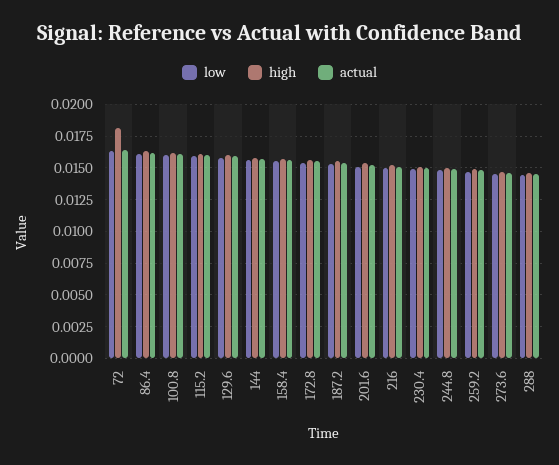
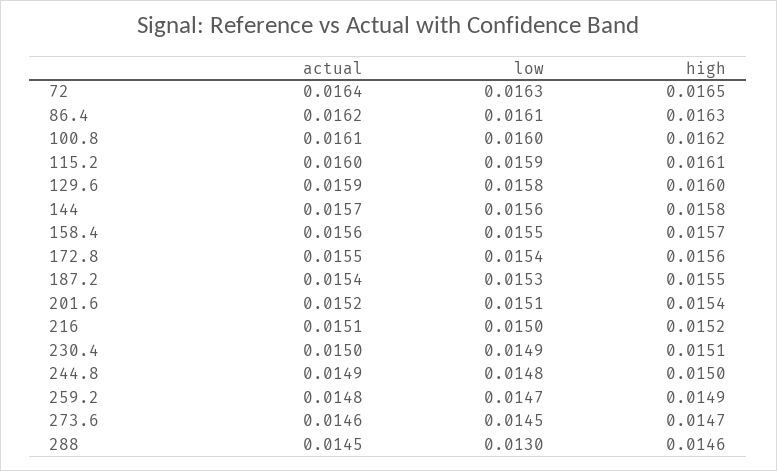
  {
    "low": {
      "72": 0.0163,
      "86.4": 0.0161,
      "100.8": 0.016,
      "115.2": 0.0159,
      "129.6": 0.0158,
      "144": 0.0156,
      "158.4": 0.0155,
      "172.8": 0.0154,
      "187.2": 0.0153,
      "201.6": 0.0151,
      "216": 0.015,
      "230.4": 0.0149,
      "244.8": 0.0148,
      "259.2": 0.0147,
      "273.6": 0.0145,
-     "288": 0.0145
+     "288": 0.013
    },
    "high": {
-     "72": 0.018,
+     "72": 0.0165,
      "86.4": 0.0163,
      "100.8": 0.0162,
      "115.2": 0.0161,
      "129.6": 0.016,
      "144": 0.0158,
      "158.4": 0.0157,
      "172.8": 0.0156,
      "187.2": 0.0155,
      "201.6": 0.0154,
      "216": 0.0152,
      "230.4": 0.0151,
      "244.8": 0.015,
      "259.2": 0.0149,
      "273.6": 0.0147,
      "288": 0.0146
    },
    "actual": {
      "72": 0.0164,
      "86.4": 0.0162,
      "100.8": 0.0161,
      "115.2": 0.016,
      "129.6": 0.0159,
      "144": 0.0157,
      "158.4": 0.0156,
      "172.8": 0.0155,
      "187.2": 0.0154,
      "201.6": 0.0152,
      "216": 0.0151,
      "230.4": 0.015,
      "244.8": 0.0149,
      "259.2": 0.0148,
      "273.6": 0.0146,
      "288": 0.0145
    }
  }

